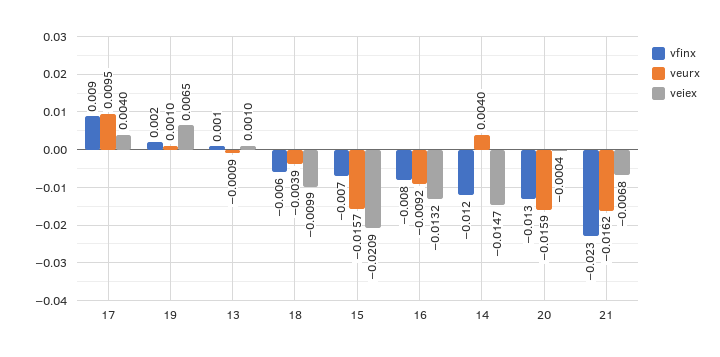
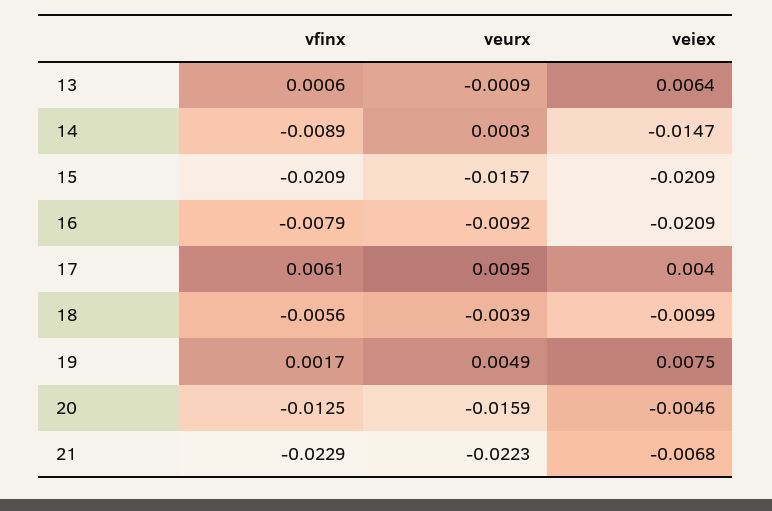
  {
    "vfinx": {
-     "17": 0.009,
+     "17": 0.0061,
      "19": 0.0017,
      "13": 0.0006,
      "18": -0.0056,
-     "15": -0.007,
+     "15": -0.0209,
      "16": -0.0079,
-     "14": -0.012,
+     "14": -0.0089,
      "20": -0.0125,
      "21": -0.0229
    },
    "veurx": {
      "17": 0.0095,
-     "19": 0.001,
+     "19": 0.0049,
      "13": -0.0009,
      "18": -0.0039,
      "15": -0.0157,
      "16": -0.0092,
-     "14": 0.004,
+     "14": 0.0003,
      "20": -0.0159,
-     "21": -0.0162
+     "21": -0.0223
    },
    "veiex": {
      "17": 0.004,
-     "19": 0.0065,
+     "19": 0.0075,
-     "13": 0.001,
+     "13": 0.0064,
      "18": -0.0099,
      "15": -0.0209,
-     "16": -0.0132,
+     "16": -0.0209,
      "14": -0.0147,
-     "20": -0.0004,
+     "20": -0.0046,
      "21": -0.0068
    }
  }

